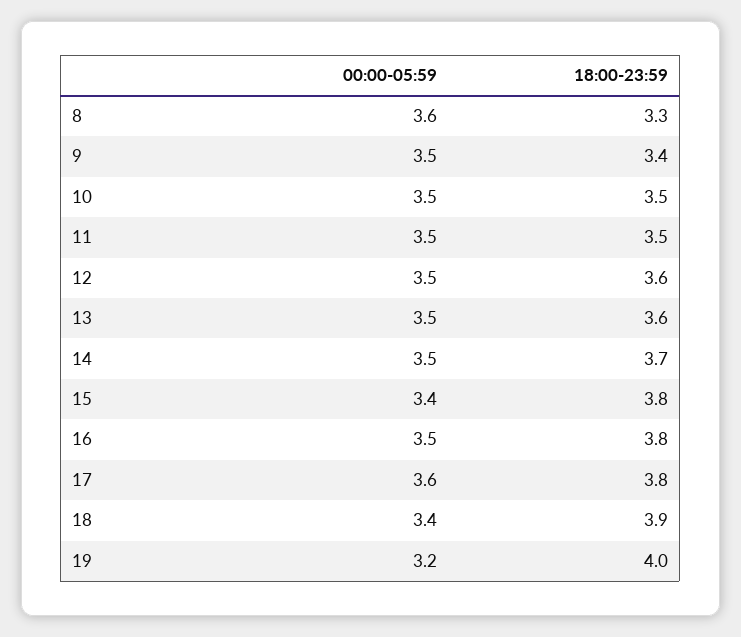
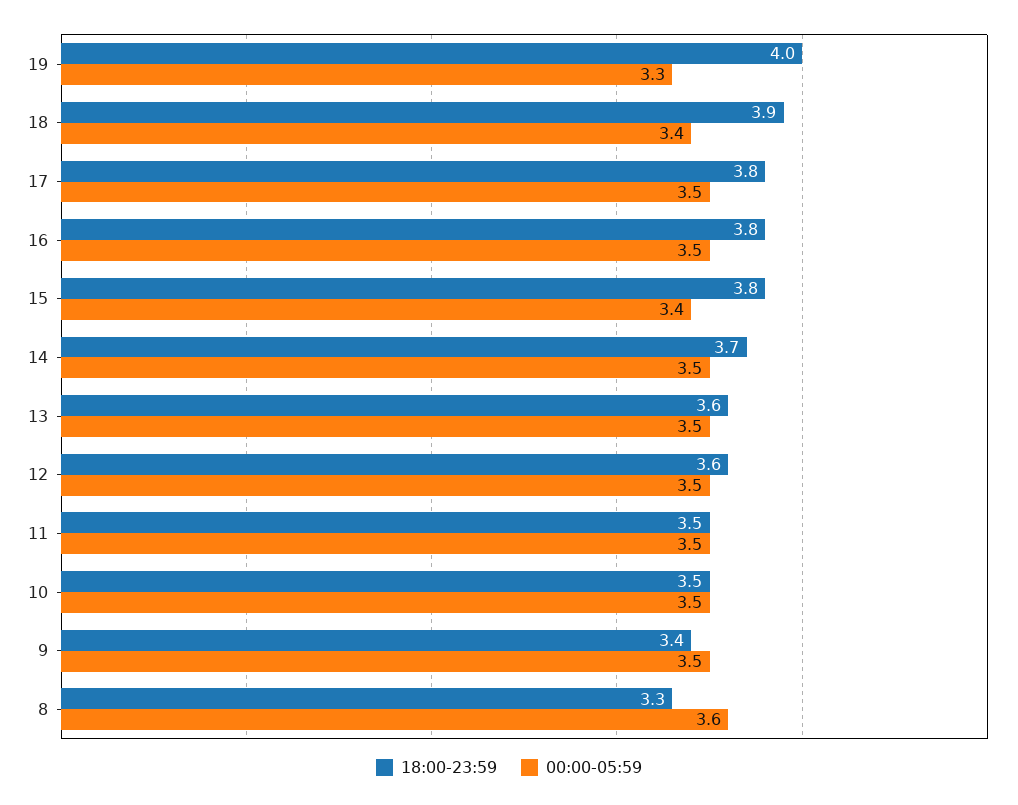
  {
    "00:00-05:59": {
      "8": 3.6,
      "9": 3.5,
      "10": 3.5,
      "11": 3.5,
      "12": 3.5,
      "13": 3.5,
      "14": 3.5,
      "15": 3.4,
      "16": 3.5,
-     "17": 3.6,
+     "17": 3.5,
      "18": 3.4,
-     "19": 3.2
+     "19": 3.3
    },
    "18:00-23:59": {
      "8": 3.3,
      "9": 3.4,
      "10": 3.5,
      "11": 3.5,
      "12": 3.6,
      "13": 3.6,
      "14": 3.7,
      "15": 3.8,
      "16": 3.8,
      "17": 3.8,
      "18": 3.9,
      "19": 4
    }
  }

